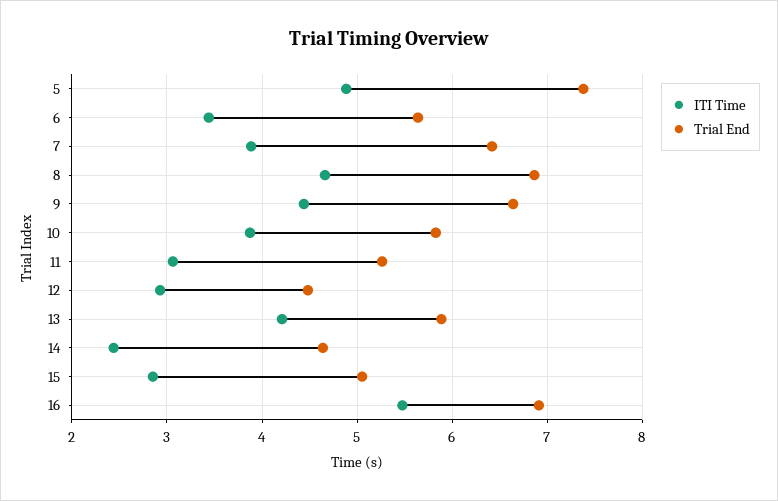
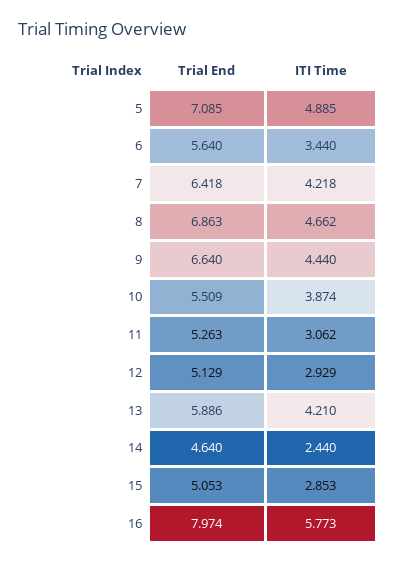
  {
    "ITI Time": {
      "5": 4.885,
      "6": 3.44,
-     "7": 3.9,
+     "7": 4.218,
      "8": 4.662,
      "9": 4.44,
      "10": 3.874,
      "11": 3.062,
      "12": 2.929,
      "13": 4.21,
      "14": 2.44,
      "15": 2.853,
-     "16": 5.5
+     "16": 5.773
    },
    "Trial End": {
-     "5": 7.4,
+     "5": 7.085,
      "6": 5.64,
      "7": 6.418,
      "8": 6.863,
      "9": 6.64,
-     "10": 5.8,
+     "10": 5.509,
      "11": 5.263,
-     "12": 4.5,
+     "12": 5.129,
      "13": 5.886,
      "14": 4.64,
      "15": 5.053,
-     "16": 6.9
+     "16": 7.974
    }
  }

